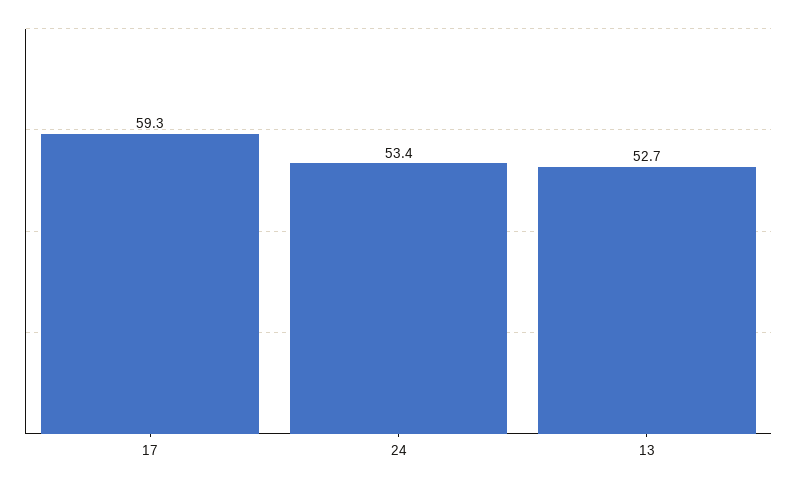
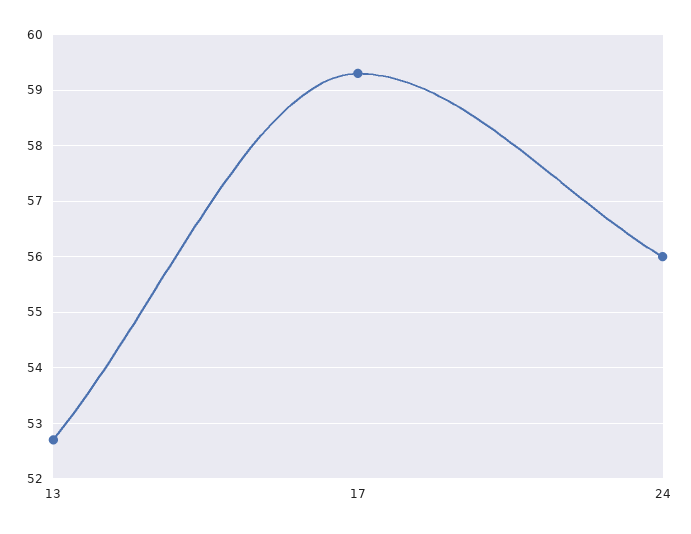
  {
    "17": 59.3,
-   "24": 53.4,
+   "24": 56,
    "13": 52.7
  }

